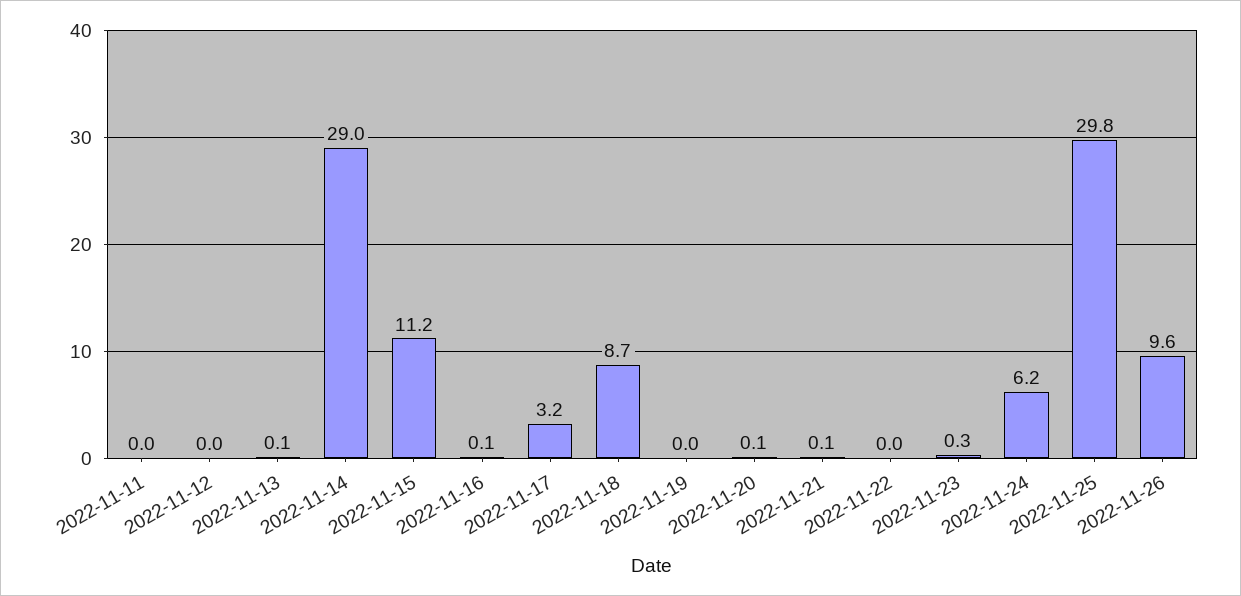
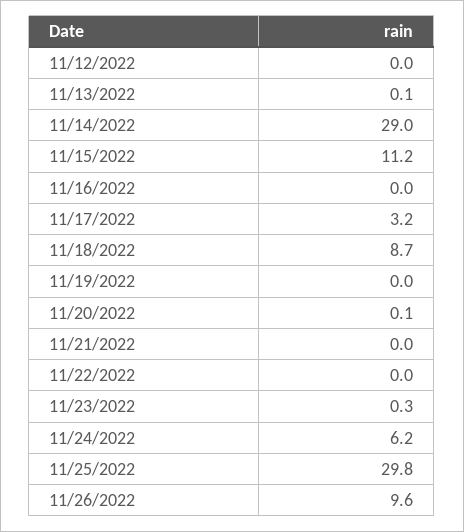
  {
-   "2022-11-11": 0,
    "2022-11-12": 0,
    "2022-11-13": 0.1,
    "2022-11-14": 29,
    "2022-11-15": 11.2,
-   "2022-11-16": 0.1,
+   "2022-11-16": 0,
    "2022-11-17": 3.2,
    "2022-11-18": 8.7,
    "2022-11-19": 0,
    "2022-11-20": 0.1,
-   "2022-11-21": 0.1,
+   "2022-11-21": 0,
    "2022-11-22": 0,
    "2022-11-23": 0.3,
    "2022-11-24": 6.2,
    "2022-11-25": 29.8,
    "2022-11-26": 9.6
  }

